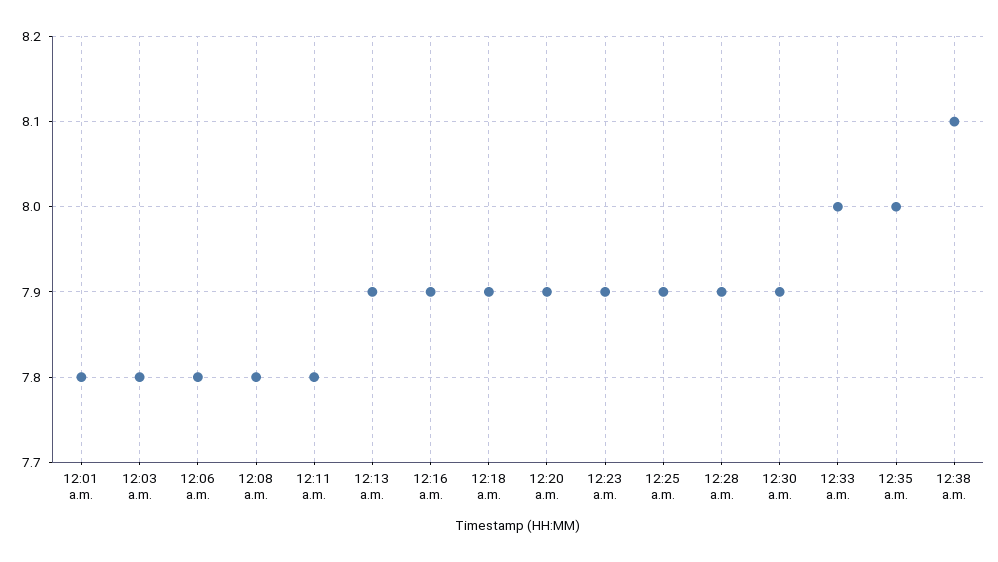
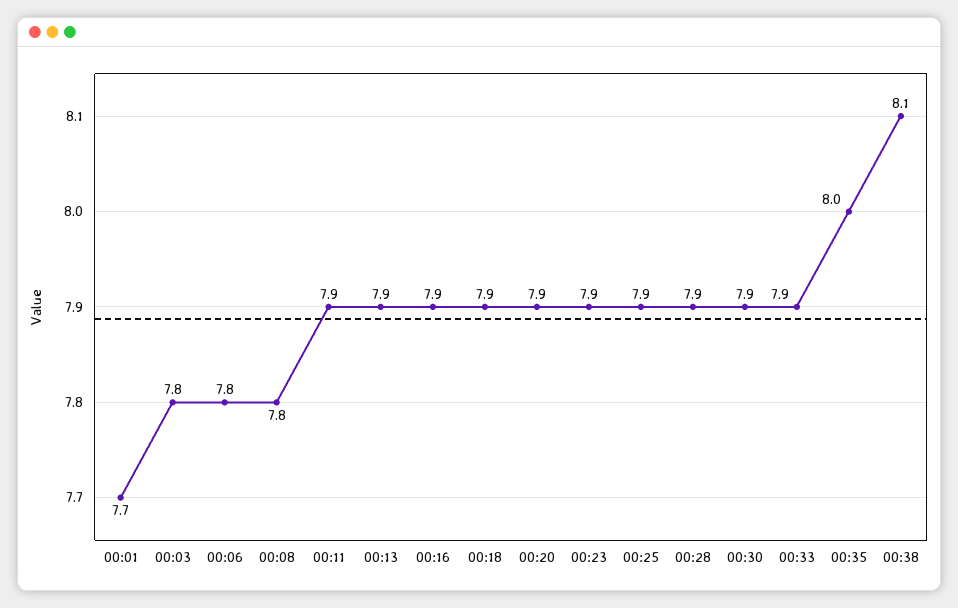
  {
-   "12:01 a.m.": 7.8,
+   "12:01 a.m.": 7.7,
    "12:03 a.m.": 7.8,
    "12:06 a.m.": 7.8,
    "12:08 a.m.": 7.8,
-   "12:11 a.m.": 7.8,
+   "12:11 a.m.": 7.9,
    "12:13 a.m.": 7.9,
    "12:16 a.m.": 7.9,
    "12:18 a.m.": 7.9,
    "12:20 a.m.": 7.9,
    "12:23 a.m.": 7.9,
    "12:25 a.m.": 7.9,
    "12:28 a.m.": 7.9,
    "12:30 a.m.": 7.9,
-   "12:33 a.m.": 8,
+   "12:33 a.m.": 7.9,
    "12:35 a.m.": 8,
    "12:38 a.m.": 8.1
  }

